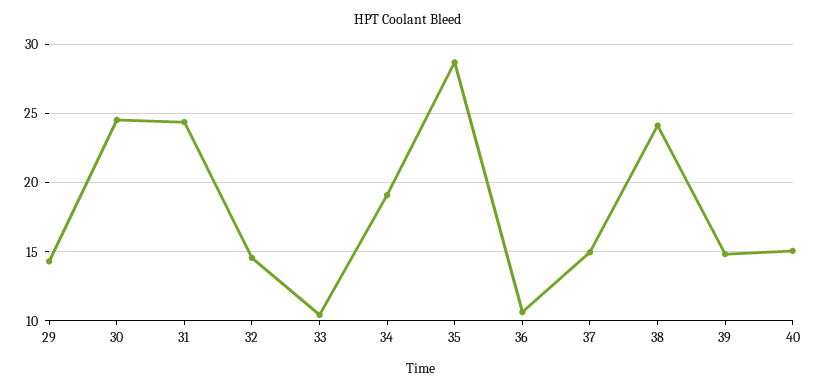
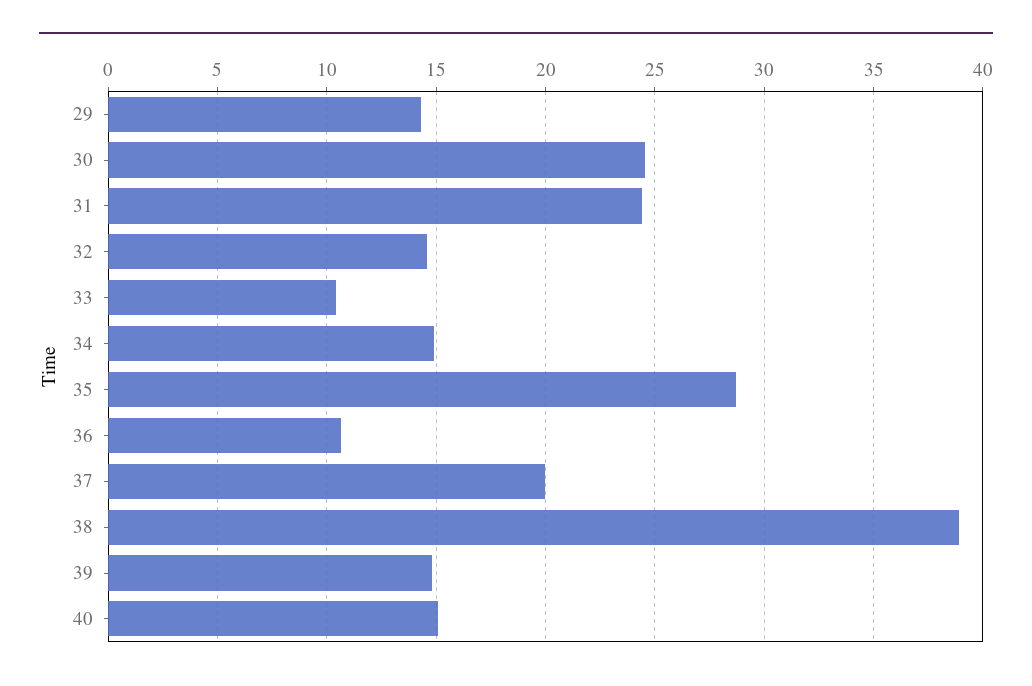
  {
    "29": 14.5,
    "30": 24.5,
    "31": 24.5,
    "32": 14.5,
    "33": 10.5,
-   "34": 19,
+   "34": 15,
    "35": 28.5,
    "36": 10.5,
-   "37": 15,
+   "37": 20,
-   "38": 24,
+   "38": 39,
    "39": 15,
    "40": 15
  }

